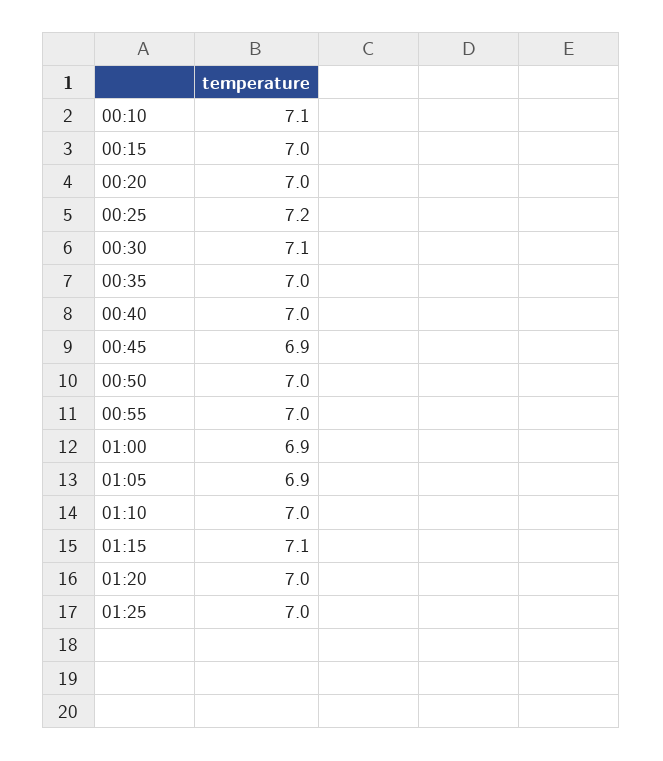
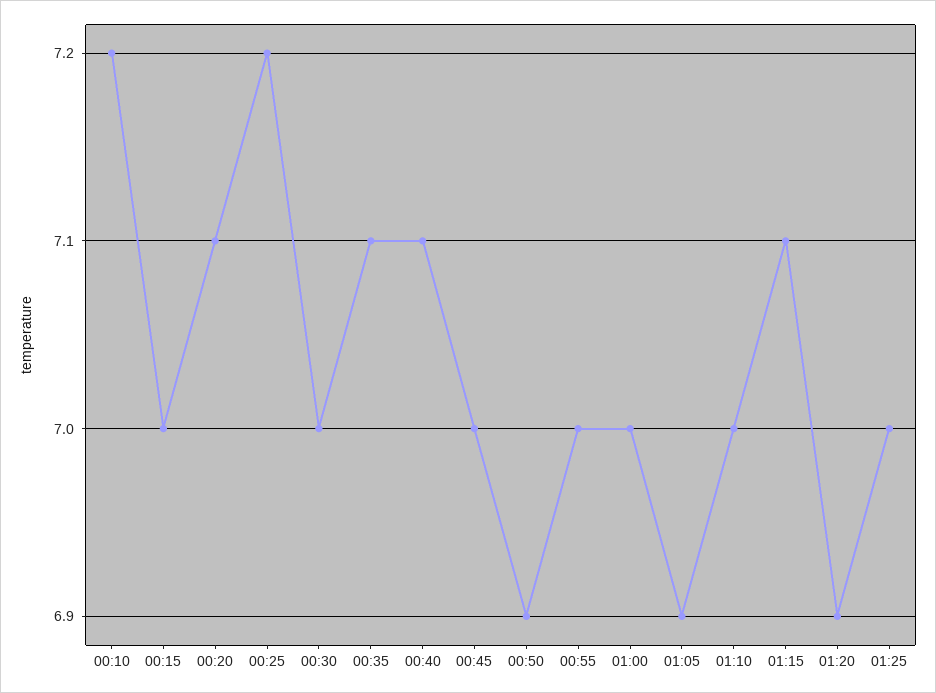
  {
-   "00:10": 7.1,
+   "00:10": 7.2,
    "00:15": 7,
-   "00:20": 7,
+   "00:20": 7.1,
    "00:25": 7.2,
-   "00:30": 7.1,
+   "00:30": 7,
-   "00:35": 7,
+   "00:35": 7.1,
-   "00:40": 7,
+   "00:40": 7.1,
-   "00:45": 6.9,
+   "00:45": 7,
-   "00:50": 7,
+   "00:50": 6.9,
    "00:55": 7,
-   "01:00": 6.9,
+   "01:00": 7,
    "01:05": 6.9,
    "01:10": 7,
    "01:15": 7.1,
-   "01:20": 7,
+   "01:20": 6.9,
    "01:25": 7
  }

